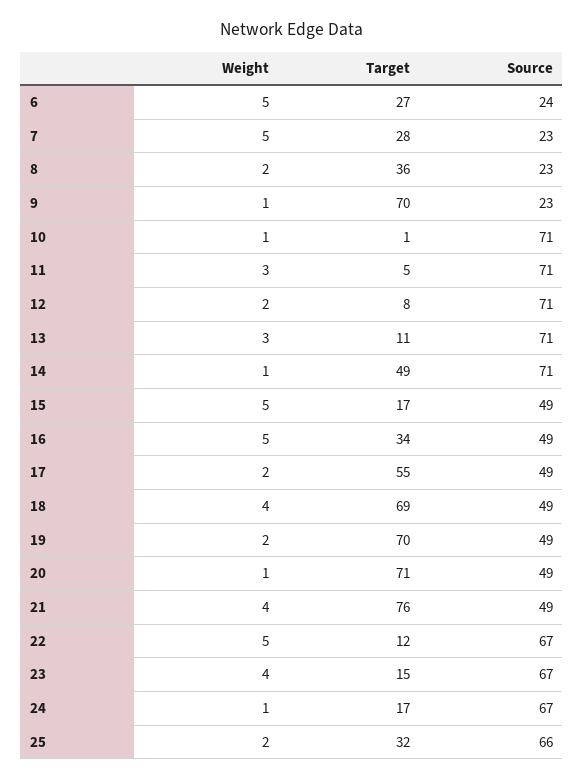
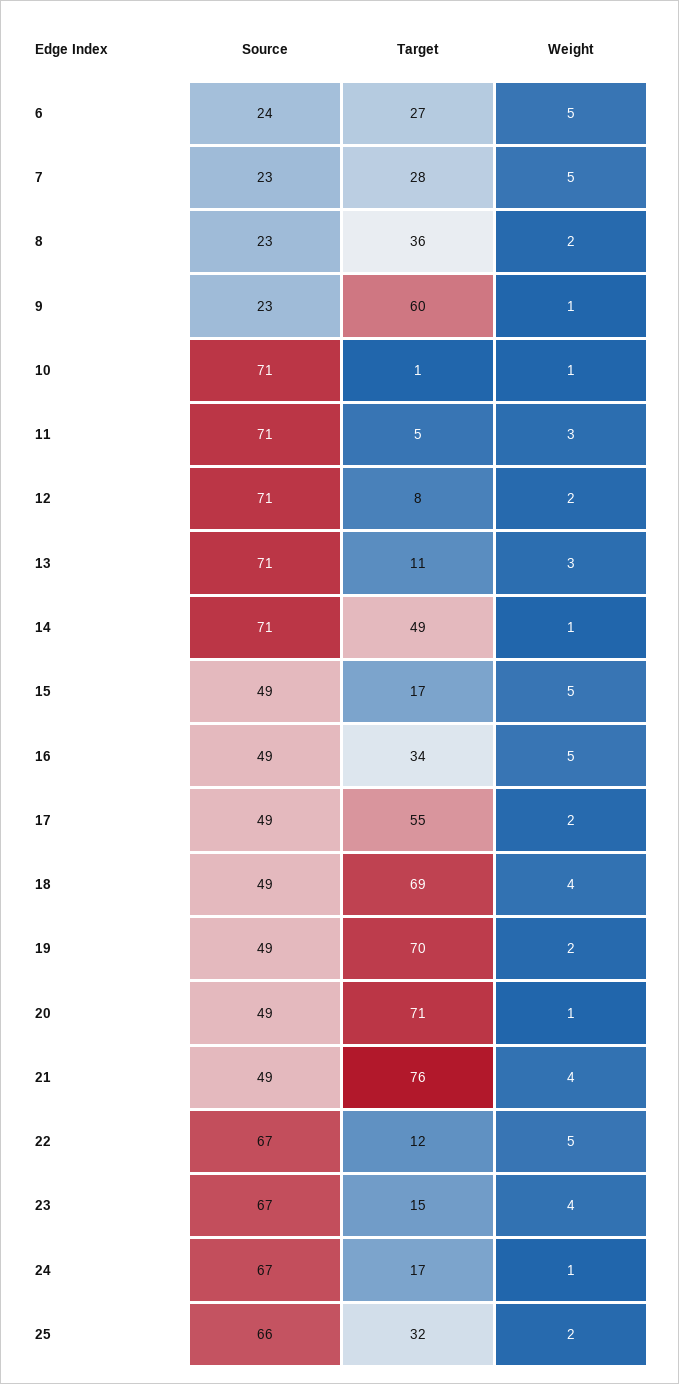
  {
    "Weight": {
      "6": 5,
      "7": 5,
      "8": 2,
      "9": 1,
      "10": 1,
      "11": 3,
      "12": 2,
      "13": 3,
      "14": 1,
      "15": 5,
      "16": 5,
      "17": 2,
      "18": 4,
      "19": 2,
      "20": 1,
      "21": 4,
      "22": 5,
      "23": 4,
      "24": 1,
      "25": 2
    },
    "Target": {
      "6": 27,
      "7": 28,
      "8": 36,
-     "9": 70,
+     "9": 60,
      "10": 1,
      "11": 5,
      "12": 8,
      "13": 11,
      "14": 49,
      "15": 17,
      "16": 34,
      "17": 55,
      "18": 69,
      "19": 70,
      "20": 71,
      "21": 76,
      "22": 12,
      "23": 15,
      "24": 17,
      "25": 32
    },
    "Source": {
      "6": 24,
      "7": 23,
      "8": 23,
      "9": 23,
      "10": 71,
      "11": 71,
      "12": 71,
      "13": 71,
      "14": 71,
      "15": 49,
      "16": 49,
      "17": 49,
      "18": 49,
      "19": 49,
      "20": 49,
      "21": 49,
      "22": 67,
      "23": 67,
      "24": 67,
      "25": 66
    }
  }

